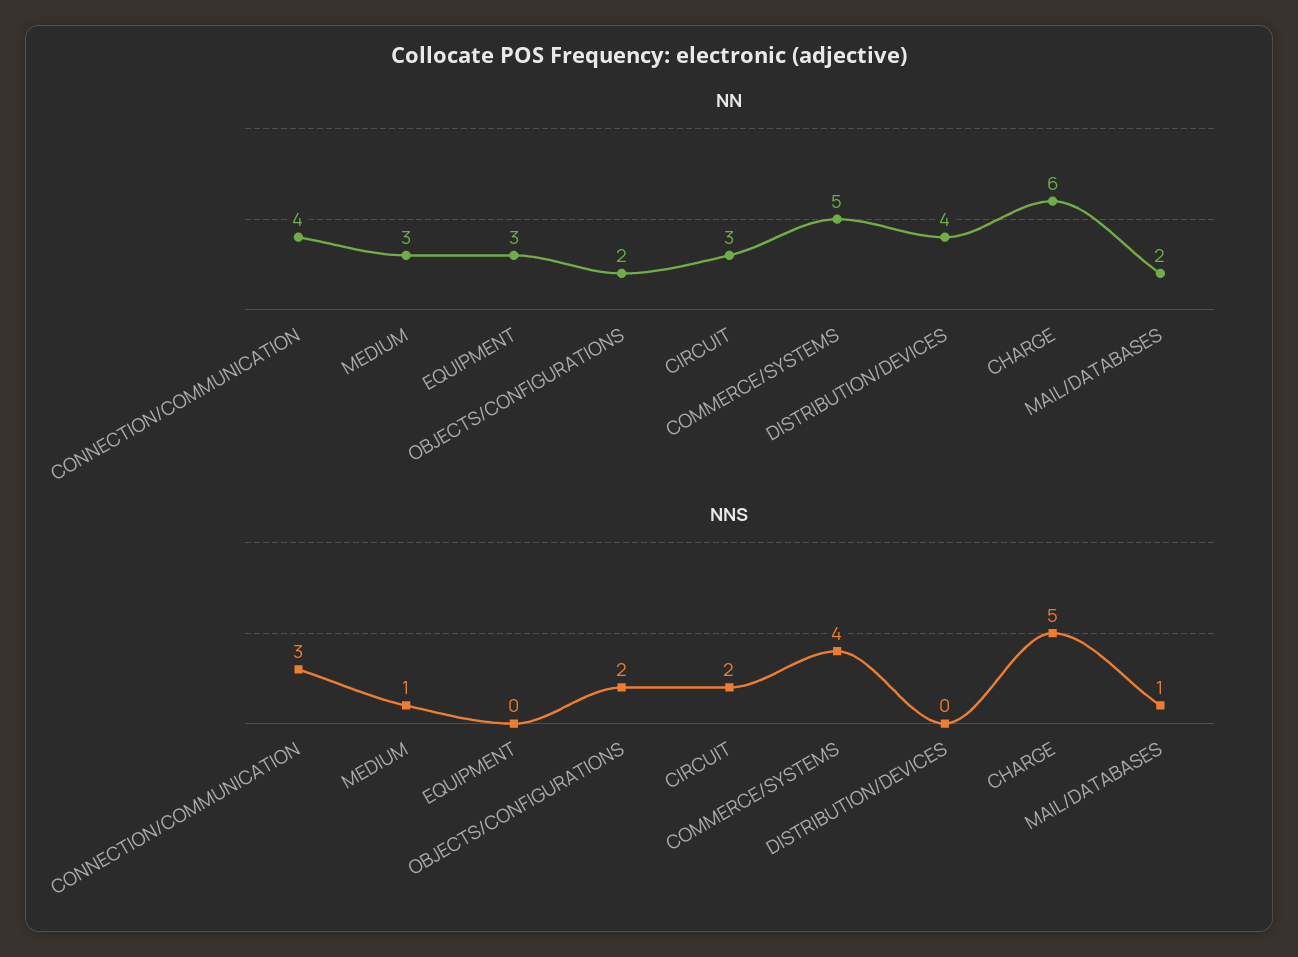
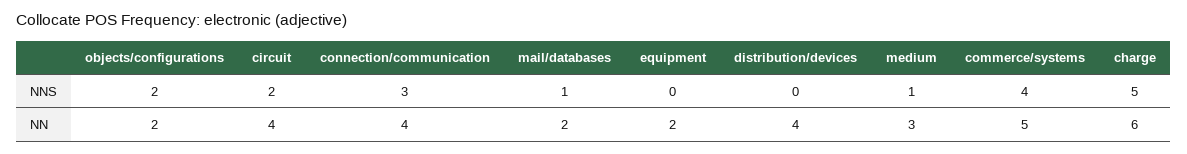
  {
    "NN": {
      "CONNECTION/COMMUNICATION": 4,
      "MEDIUM": 3,
-     "EQUIPMENT": 3,
+     "EQUIPMENT": 2,
      "OBJECTS/CONFIGURATIONS": 2,
-     "CIRCUIT": 3,
+     "CIRCUIT": 4,
      "COMMERCE/SYSTEMS": 5,
      "DISTRIBUTION/DEVICES": 4,
      "CHARGE": 6,
      "MAIL/DATABASES": 2
    },
    "NNS": {
      "CONNECTION/COMMUNICATION": 3,
      "MEDIUM": 1,
      "EQUIPMENT": 0,
      "OBJECTS/CONFIGURATIONS": 2,
      "CIRCUIT": 2,
      "COMMERCE/SYSTEMS": 4,
      "DISTRIBUTION/DEVICES": 0,
      "CHARGE": 5,
      "MAIL/DATABASES": 1
    }
  }

